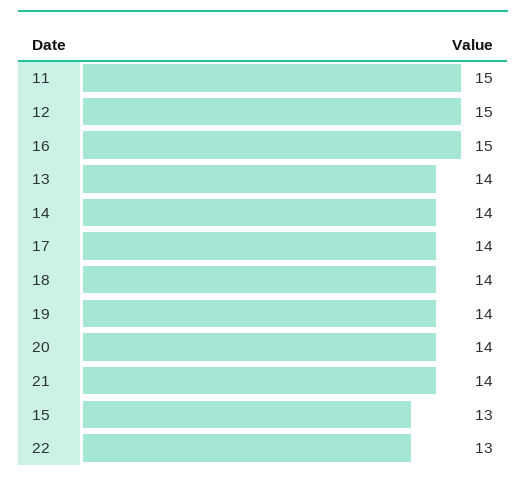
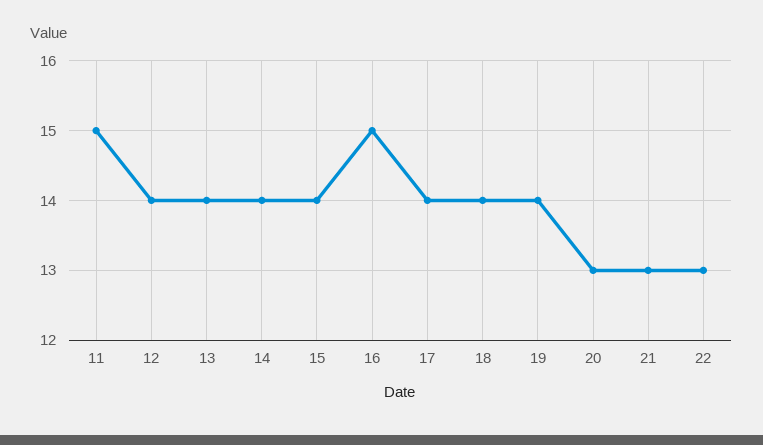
  {
    "11": 15,
-   "12": 15,
+   "12": 14,
    "16": 15,
    "13": 14,
    "14": 14,
    "17": 14,
    "18": 14,
    "19": 14,
-   "20": 14,
+   "20": 13,
-   "21": 14,
+   "21": 13,
-   "15": 13,
+   "15": 14,
    "22": 13
  }

